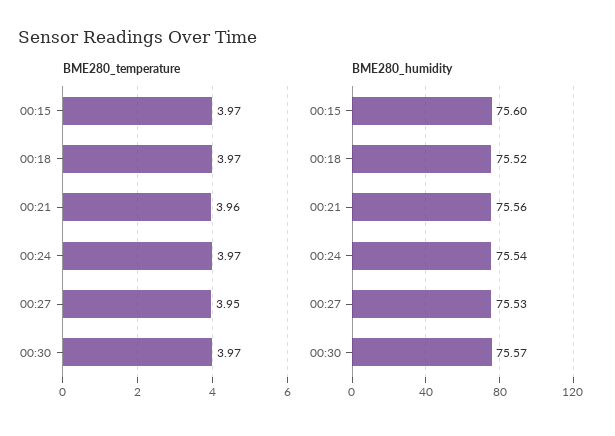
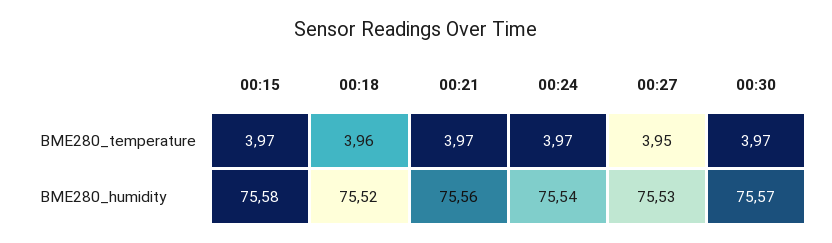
  {
    "BME280_temperature": {
      "00:15": 3.97,
-     "00:18": 3.97,
+     "00:18": 3.96,
-     "00:21": 3.96,
+     "00:21": 3.97,
      "00:24": 3.97,
      "00:27": 3.95,
      "00:30": 3.97
    },
    "BME280_humidity": {
-     "00:15": 75.6,
+     "00:15": 75.58,
      "00:18": 75.52,
      "00:21": 75.56,
      "00:24": 75.54,
      "00:27": 75.53,
      "00:30": 75.57
    }
  }

